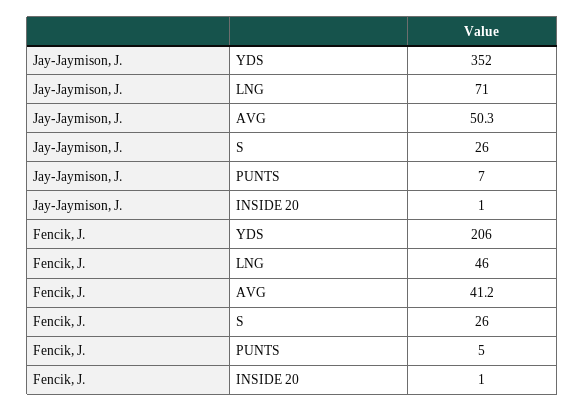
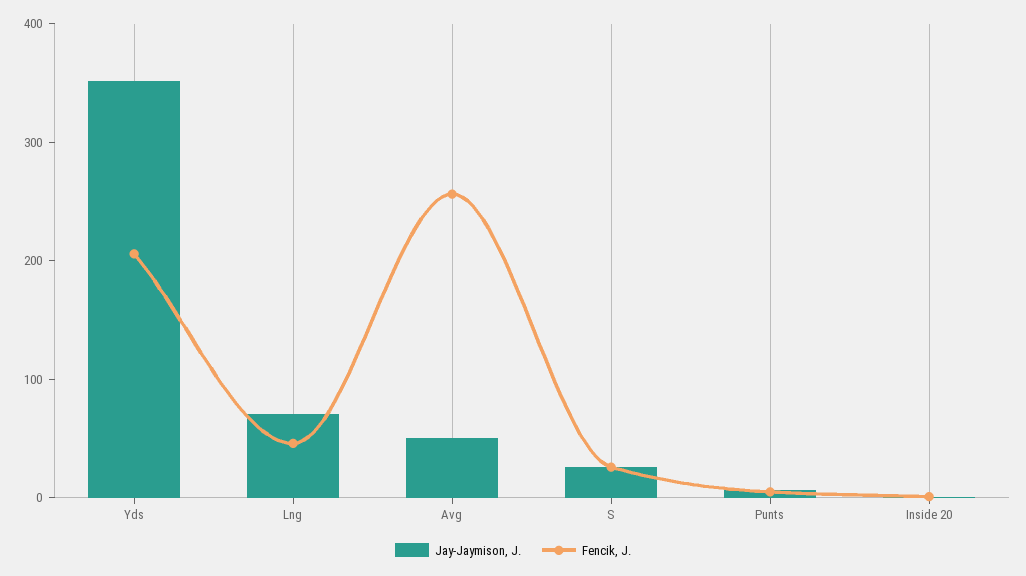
  {
    "Jay-Jaymison, J.": {
      "YDS": 352,
      "LNG": 71,
      "AVG": 50.3,
      "S": 26,
      "PUNTS": 7,
      "INSIDE 20": 1
    },
    "Fencik, J.": {
      "YDS": 206,
      "LNG": 46,
-     "AVG": 41.2,
+     "AVG": 260,
      "S": 26,
      "PUNTS": 5,
      "INSIDE 20": 1
    }
  }

